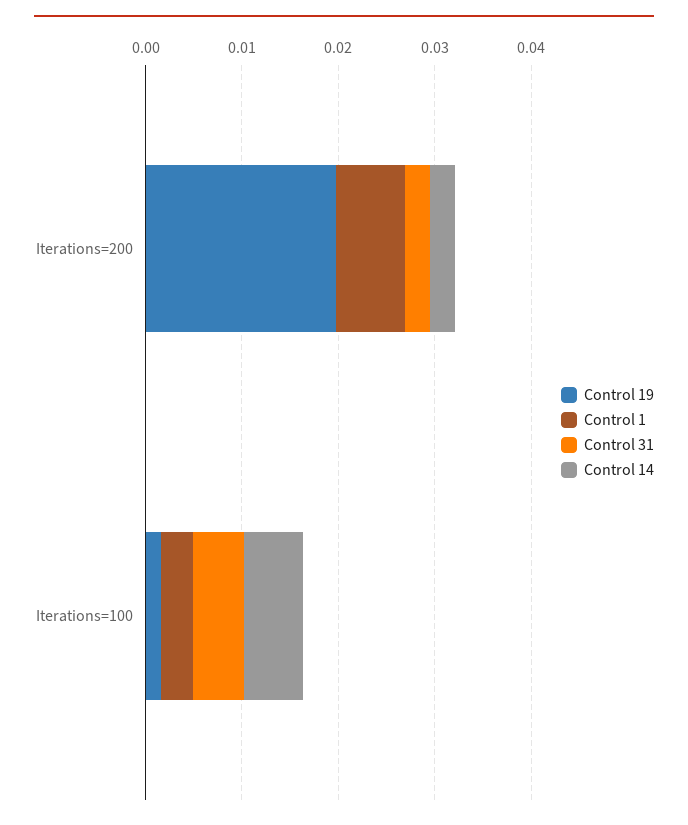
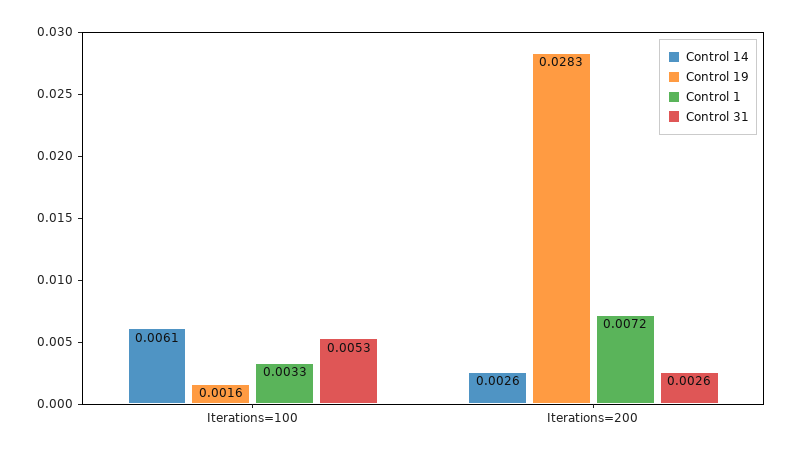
  {
    "Control 19": {
-     "Iterations=200": 0.02,
+     "Iterations=200": 0.0283,
      "Iterations=100": 0.0016
    },
    "Control 1": {
      "Iterations=200": 0.0072,
      "Iterations=100": 0.0033
    },
    "Control 31": {
      "Iterations=200": 0.0026,
      "Iterations=100": 0.0053
    },
    "Control 14": {
      "Iterations=200": 0.0026,
      "Iterations=100": 0.0061
    }
  }

